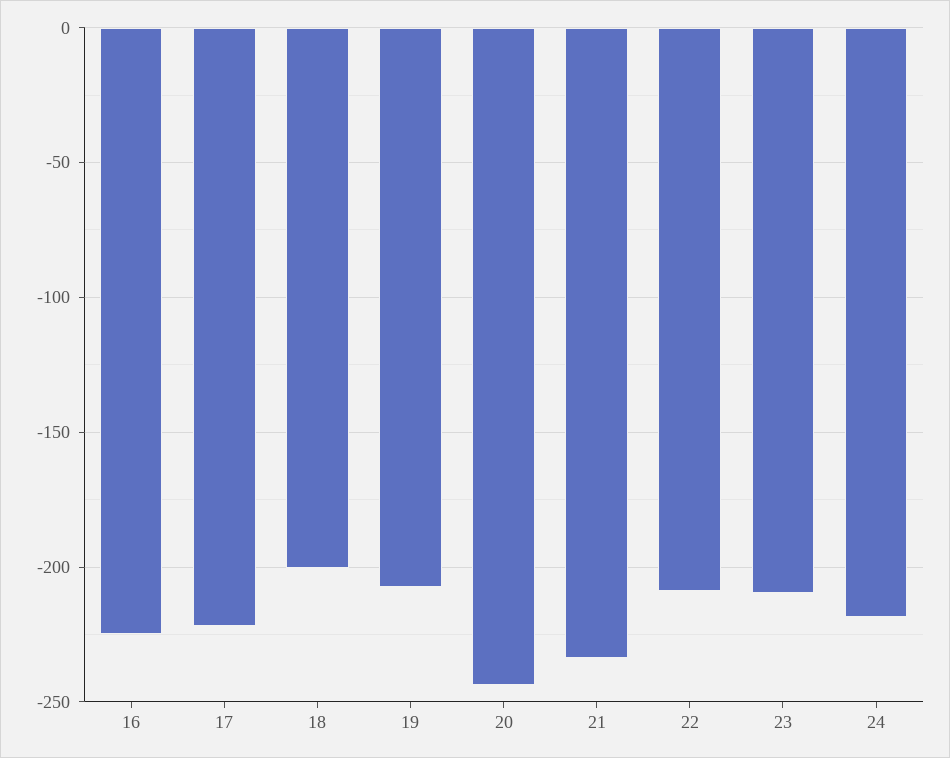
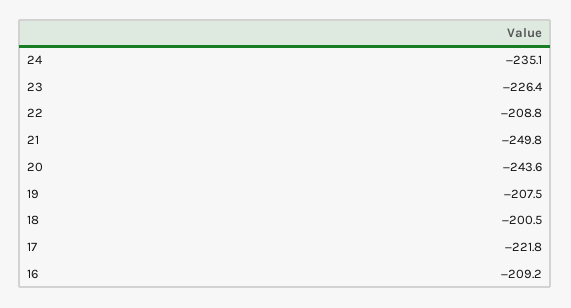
  {
-   "16": -225,
+   "16": -209.2,
    "17": -221.8,
    "18": -200.5,
    "19": -207.5,
    "20": -243.6,
-   "21": -235,
+   "21": -249.8,
    "22": -208.8,
-   "23": -210,
+   "23": -226.4,
-   "24": -220
+   "24": -235.1
  }

